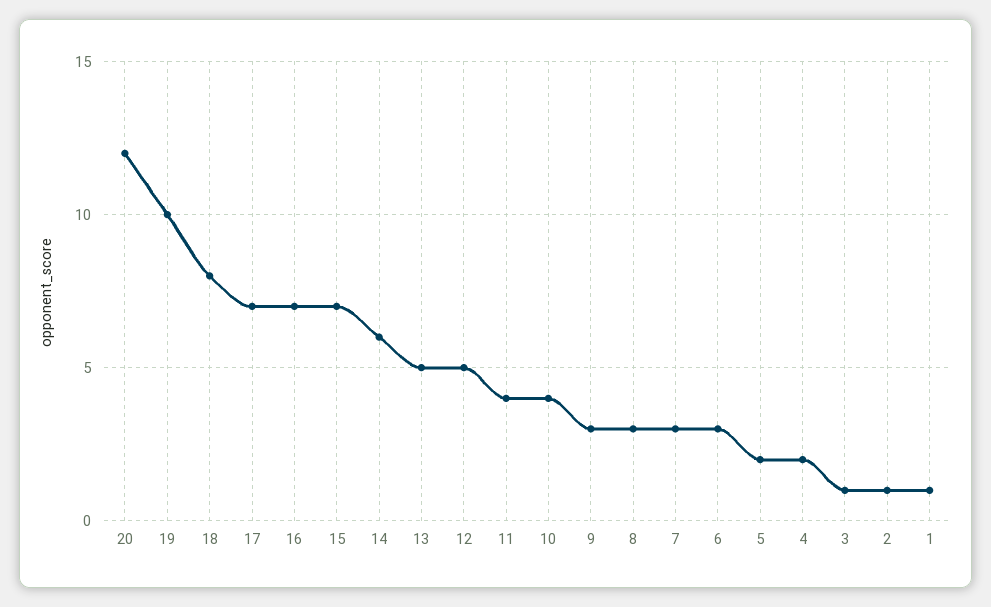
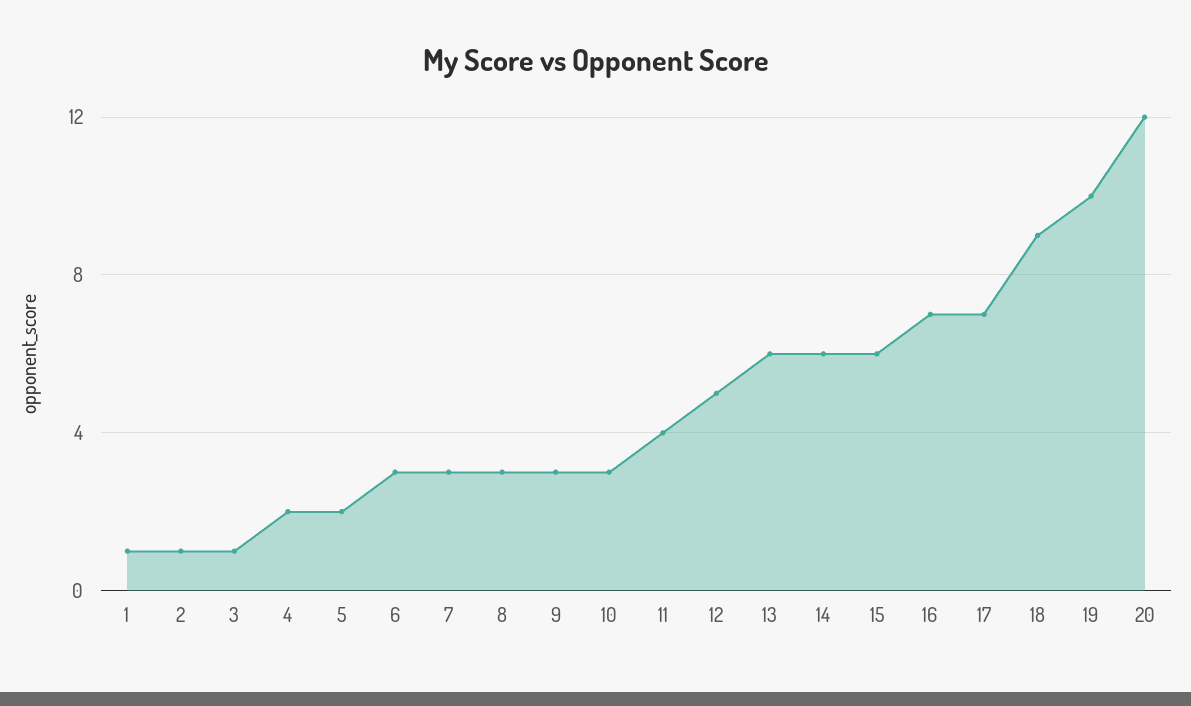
  {
    "20": 12,
    "19": 10,
-   "18": 8,
+   "18": 9,
    "17": 7,
    "16": 7,
-   "15": 7,
+   "15": 6,
    "14": 6,
-   "13": 5,
+   "13": 6,
    "12": 5,
    "11": 4,
-   "10": 4,
+   "10": 3,
    "9": 3,
    "8": 3,
    "7": 3,
    "6": 3,
    "5": 2,
    "4": 2,
    "3": 1,
    "2": 1,
    "1": 1
  }

